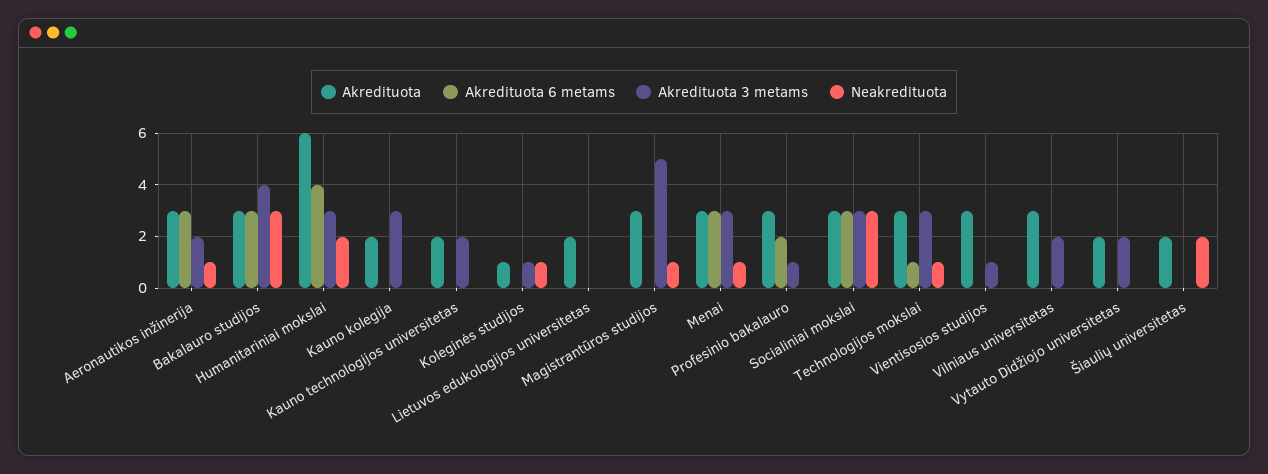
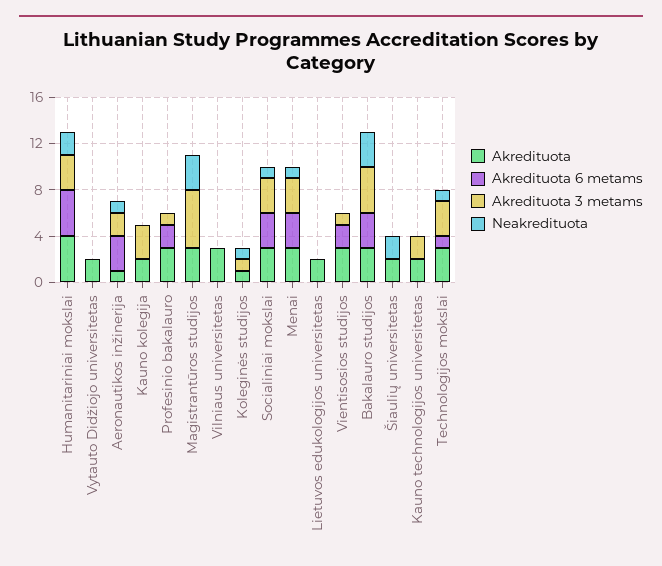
  {
    "Akredituota": {
-     "Aeronautikos inžinerija": 3,
+     "Aeronautikos inžinerija": 1,
      "Bakalauro studijos": 3,
-     "Humanitariniai mokslai": 6,
+     "Humanitariniai mokslai": 4,
      "Kauno kolegija": 2,
      "Kauno technologijos universitetas": 2,
      "Koleginės studijos": 1,
      "Lietuvos edukologijos universitetas": 2,
      "Magistrantūros studijos": 3,
      "Menai": 3,
      "Profesinio bakalauro": 3,
      "Socialiniai mokslai": 3,
      "Technologijos mokslai": 3,
      "Vientisosios studijos": 3,
      "Vilniaus universitetas": 3,
      "Vytauto Didžiojo universitetas": 2,
      "Šiaulių universitetas": 2
    },
    "Akredituota 6 metams": {
      "Aeronautikos inžinerija": 3,
      "Bakalauro studijos": 3,
      "Humanitariniai mokslai": 4,
      "Kauno kolegija": 0,
      "Kauno technologijos universitetas": 0,
      "Koleginės studijos": 0,
      "Lietuvos edukologijos universitetas": 0,
      "Magistrantūros studijos": 0,
      "Menai": 3,
      "Profesinio bakalauro": 2,
      "Socialiniai mokslai": 3,
      "Technologijos mokslai": 1,
-     "Vientisosios studijos": 0,
+     "Vientisosios studijos": 2,
      "Vilniaus universitetas": 0,
      "Vytauto Didžiojo universitetas": 0,
      "Šiaulių universitetas": 0
    },
    "Akredituota 3 metams": {
      "Aeronautikos inžinerija": 2,
      "Bakalauro studijos": 4,
      "Humanitariniai mokslai": 3,
      "Kauno kolegija": 3,
      "Kauno technologijos universitetas": 2,
      "Koleginės studijos": 1,
      "Lietuvos edukologijos universitetas": 0,
      "Magistrantūros studijos": 5,
      "Menai": 3,
      "Profesinio bakalauro": 1,
      "Socialiniai mokslai": 3,
      "Technologijos mokslai": 3,
      "Vientisosios studijos": 1,
-     "Vilniaus universitetas": 2,
+     "Vilniaus universitetas": 0,
-     "Vytauto Didžiojo universitetas": 2,
+     "Vytauto Didžiojo universitetas": 0,
      "Šiaulių universitetas": 0
    },
    "Neakredituota": {
      "Aeronautikos inžinerija": 1,
      "Bakalauro studijos": 3,
      "Humanitariniai mokslai": 2,
      "Kauno kolegija": 0,
      "Kauno technologijos universitetas": 0,
      "Koleginės studijos": 1,
      "Lietuvos edukologijos universitetas": 0,
-     "Magistrantūros studijos": 1,
+     "Magistrantūros studijos": 3,
      "Menai": 1,
      "Profesinio bakalauro": 0,
-     "Socialiniai mokslai": 3,
+     "Socialiniai mokslai": 1,
      "Technologijos mokslai": 1,
      "Vientisosios studijos": 0,
      "Vilniaus universitetas": 0,
      "Vytauto Didžiojo universitetas": 0,
      "Šiaulių universitetas": 2
    }
  }

